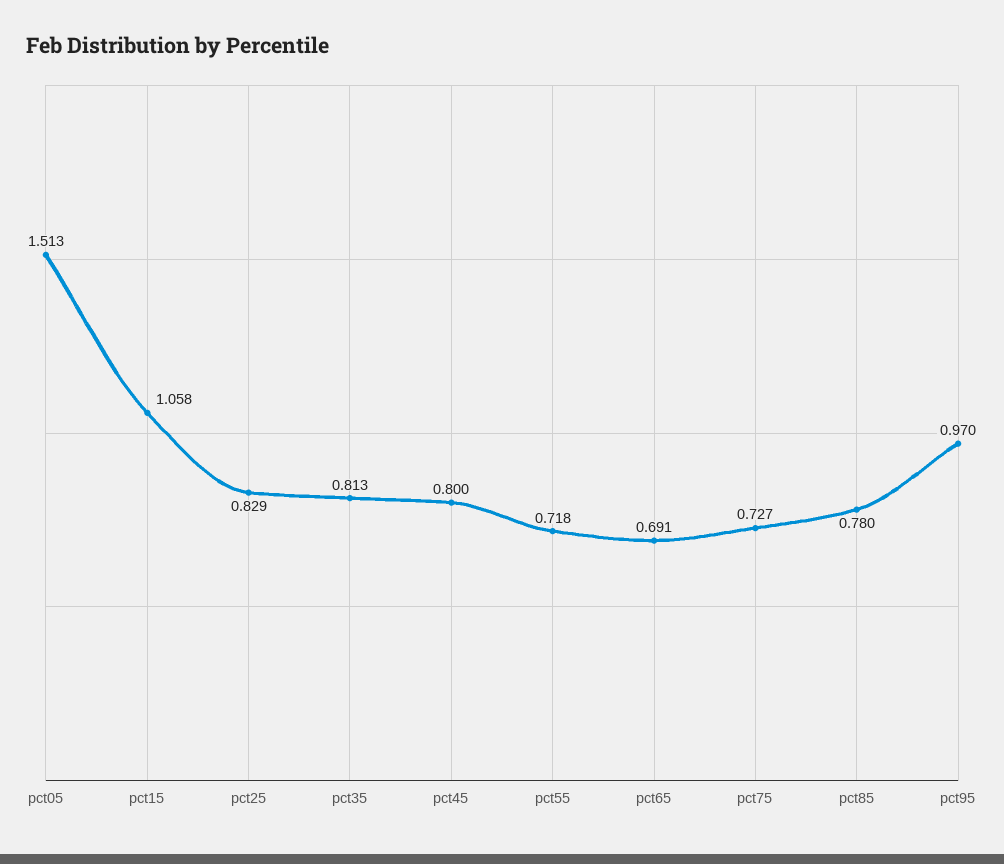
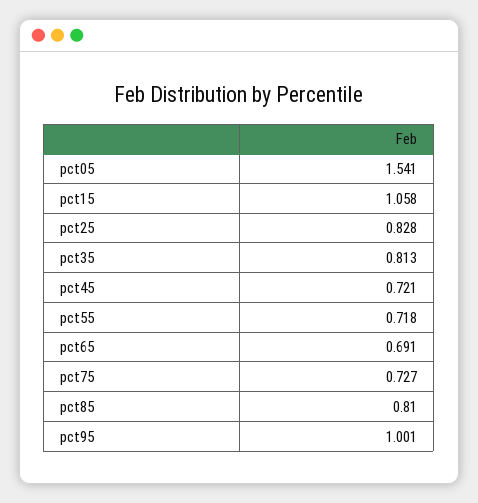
  {
-   "pct05": 1.513,
+   "pct05": 1.541,
    "pct15": 1.058,
-   "pct25": 0.829,
+   "pct25": 0.828,
    "pct35": 0.813,
-   "pct45": 0.8,
+   "pct45": 0.721,
    "pct55": 0.718,
    "pct65": 0.691,
    "pct75": 0.727,
-   "pct85": 0.78,
+   "pct85": 0.81,
-   "pct95": 0.97
+   "pct95": 1.001
  }

